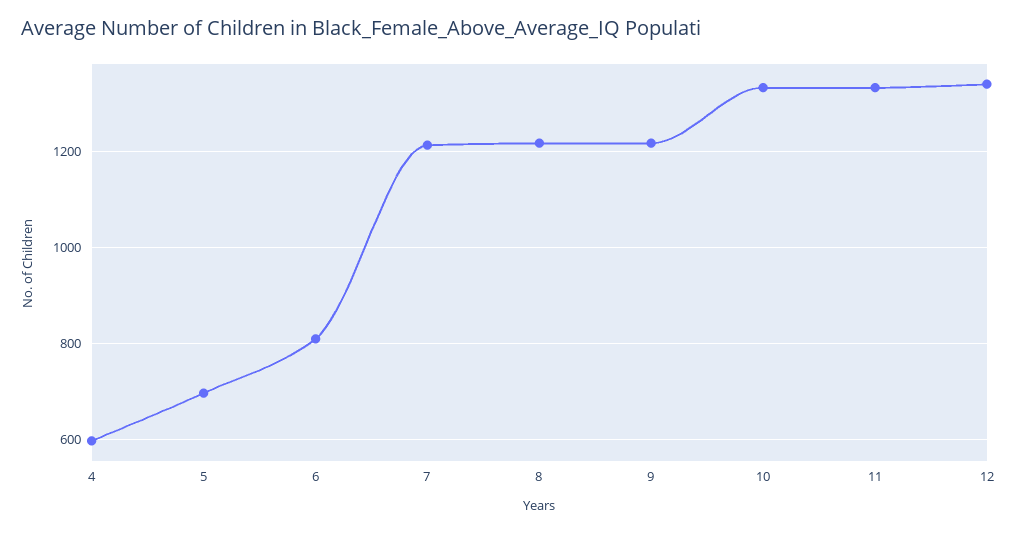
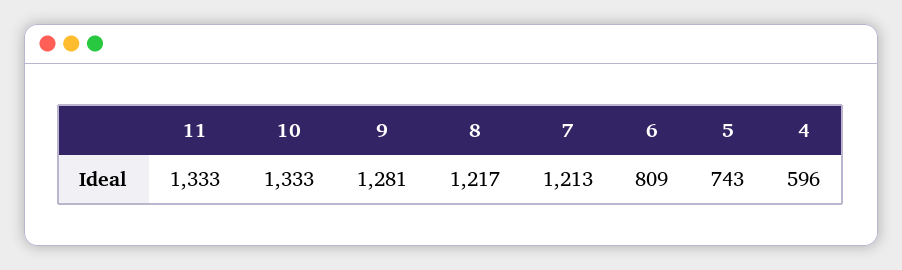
  {
    "4": 596,
-   "5": 700,
+   "5": 743,
    "6": 809,
    "7": 1213,
    "8": 1217,
-   "9": 1220,
+   "9": 1281,
    "10": 1333,
-   "11": 1333,
+   "11": 1333
-   "12": 1340
  }

